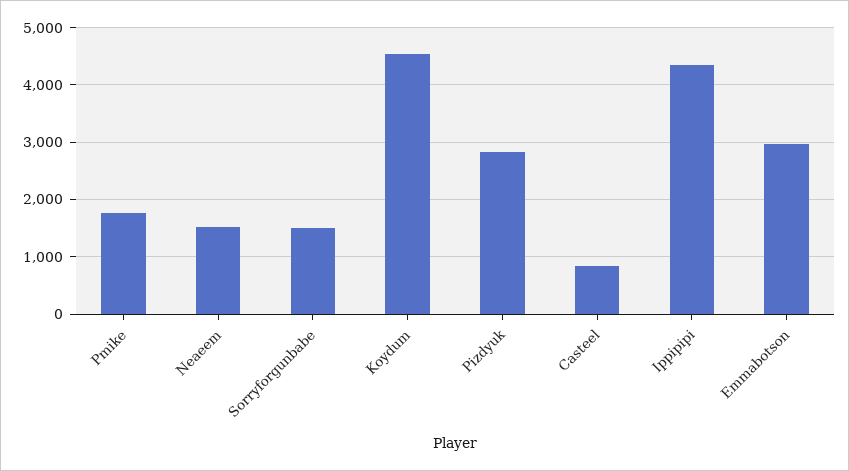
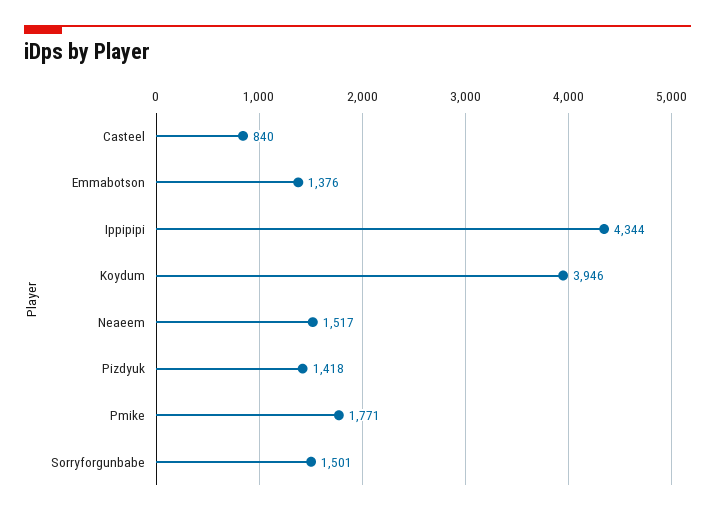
  {
    "Pmike": 1771,
    "Neaeem": 1517,
    "Sorryforgunbabe": 1501,
-   "Koydum": 4600,
+   "Koydum": 3946,
-   "Pizdyuk": 2800,
+   "Pizdyuk": 1418,
    "Casteel": 840,
    "Ippipipi": 4344,
-   "Emmabotson": 3000
+   "Emmabotson": 1376
  }

